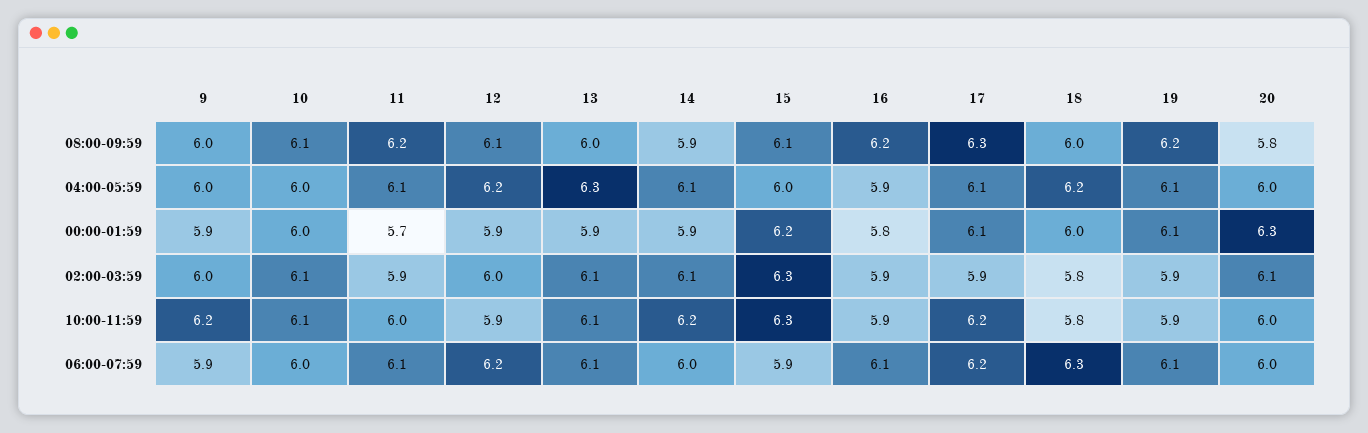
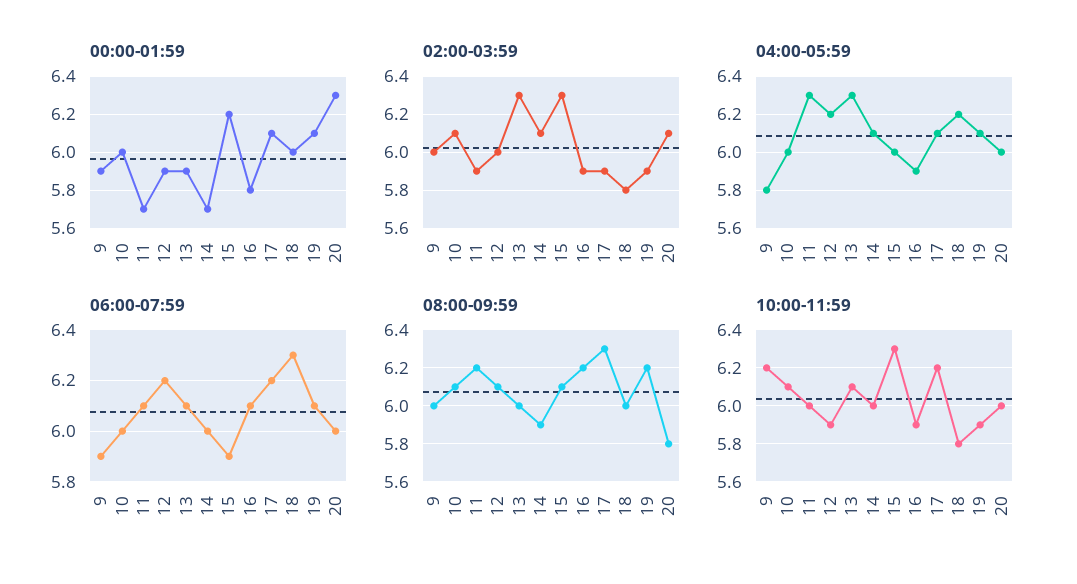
  {
    "08:00-09:59": {
      "9": 6,
      "10": 6.1,
      "11": 6.2,
      "12": 6.1,
      "13": 6,
      "14": 5.9,
      "15": 6.1,
      "16": 6.2,
      "17": 6.3,
      "18": 6,
      "19": 6.2,
      "20": 5.8
    },
    "04:00-05:59": {
-     "9": 6,
+     "9": 5.8,
      "10": 6,
-     "11": 6.1,
+     "11": 6.3,
      "12": 6.2,
      "13": 6.3,
      "14": 6.1,
      "15": 6,
      "16": 5.9,
      "17": 6.1,
      "18": 6.2,
      "19": 6.1,
      "20": 6
    },
    "00:00-01:59": {
      "9": 5.9,
      "10": 6,
      "11": 5.7,
      "12": 5.9,
      "13": 5.9,
-     "14": 5.9,
+     "14": 5.7,
      "15": 6.2,
      "16": 5.8,
      "17": 6.1,
      "18": 6,
      "19": 6.1,
      "20": 6.3
    },
    "02:00-03:59": {
      "9": 6,
      "10": 6.1,
      "11": 5.9,
      "12": 6,
-     "13": 6.1,
+     "13": 6.3,
      "14": 6.1,
      "15": 6.3,
      "16": 5.9,
      "17": 5.9,
      "18": 5.8,
      "19": 5.9,
      "20": 6.1
    },
    "10:00-11:59": {
      "9": 6.2,
      "10": 6.1,
      "11": 6,
      "12": 5.9,
      "13": 6.1,
-     "14": 6.2,
+     "14": 6,
      "15": 6.3,
      "16": 5.9,
      "17": 6.2,
      "18": 5.8,
      "19": 5.9,
      "20": 6
    },
    "06:00-07:59": {
      "9": 5.9,
      "10": 6,
      "11": 6.1,
      "12": 6.2,
      "13": 6.1,
      "14": 6,
      "15": 5.9,
      "16": 6.1,
      "17": 6.2,
      "18": 6.3,
      "19": 6.1,
      "20": 6
    }
  }

